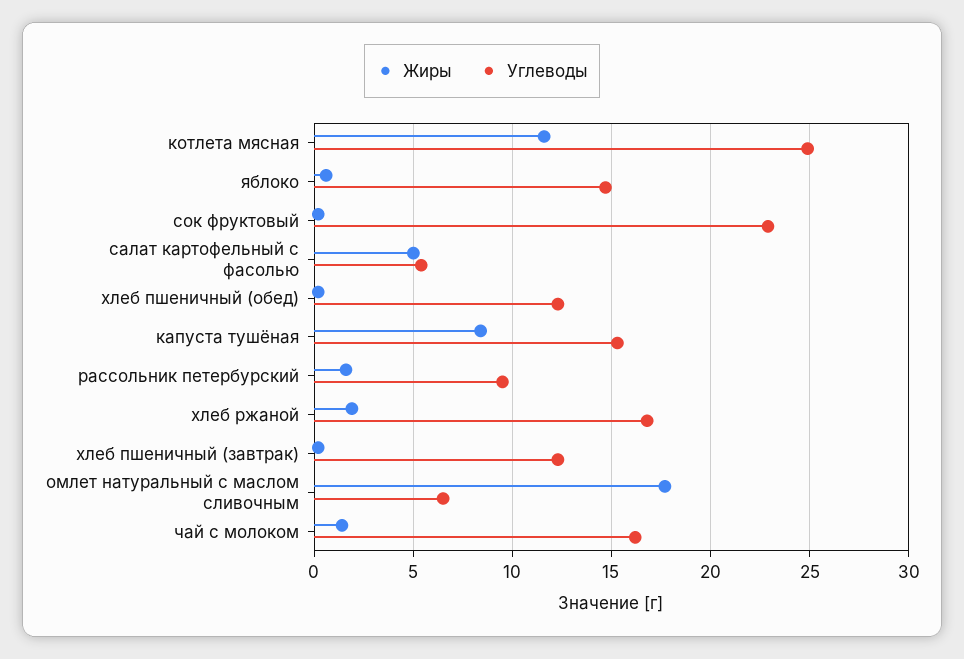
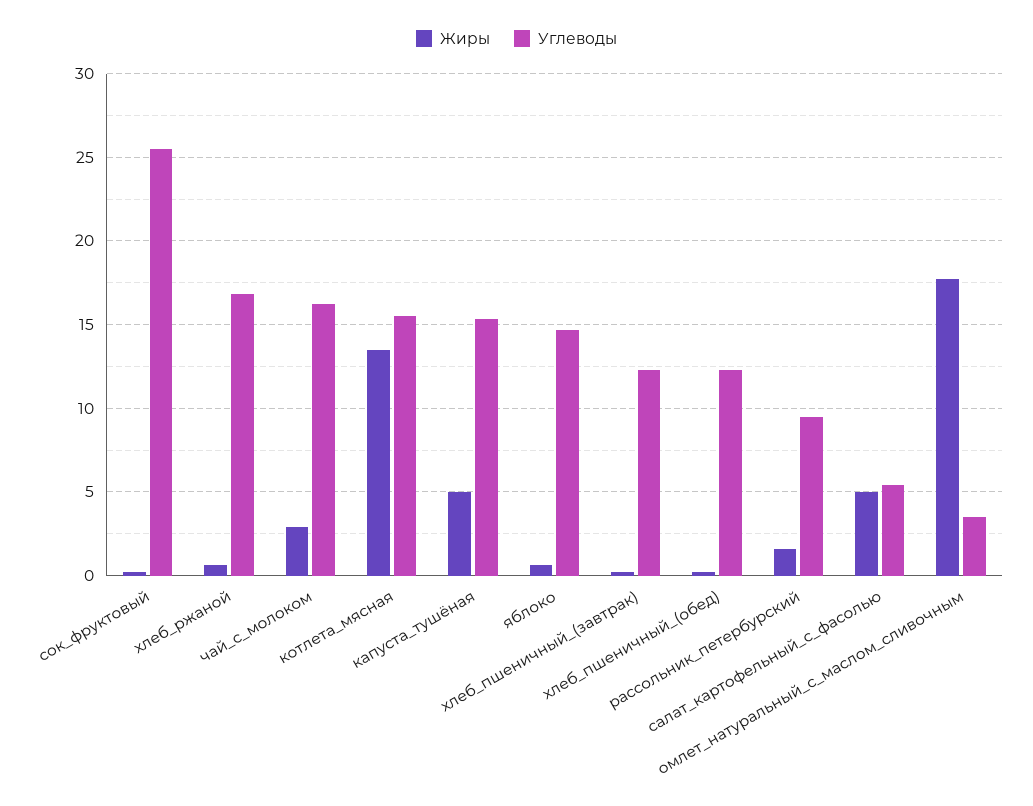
  {
    "Жиры": {
-     "котлета мясная": 11.5,
+     "котлета мясная": 13.5,
      "яблоко": 0.5,
      "сок фруктовый": 0,
      "салат картофельный с фасолью": 5,
      "хлеб пшеничный (обед)": 0,
-     "капуста тушёная": 8.5,
+     "капуста тушёная": 5,
      "рассольник петербурский": 1.5,
-     "хлеб ржаной": 2,
+     "хлеб ржаной": 0.5,
      "хлеб пшеничный (завтрак)": 0,
      "омлет натуральный с маслом сливочным": 17.5,
-     "чай с молоком": 1.5
+     "чай с молоком": 3
    },
    "Углеводы": {
-     "котлета мясная": 25,
+     "котлета мясная": 15.5,
      "яблоко": 14.5,
-     "сок фруктовый": 23,
+     "сок фруктовый": 25.5,
      "салат картофельный с фасолью": 5.5,
      "хлеб пшеничный (обед)": 12.5,
      "капуста тушёная": 15.5,
      "рассольник петербурский": 9.5,
      "хлеб ржаной": 17,
      "хлеб пшеничный (завтрак)": 12.5,
-     "омлет натуральный с маслом сливочным": 6.5,
+     "омлет натуральный с маслом сливочным": 3.5,
      "чай с молоком": 16
    }
  }

